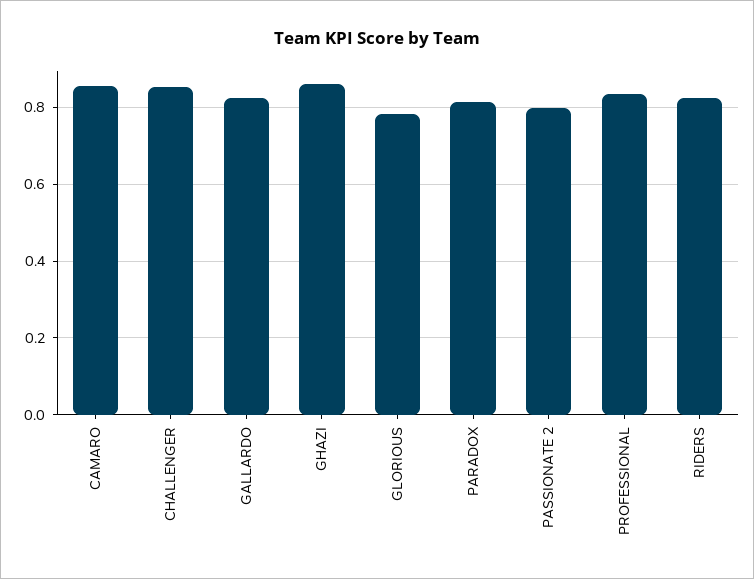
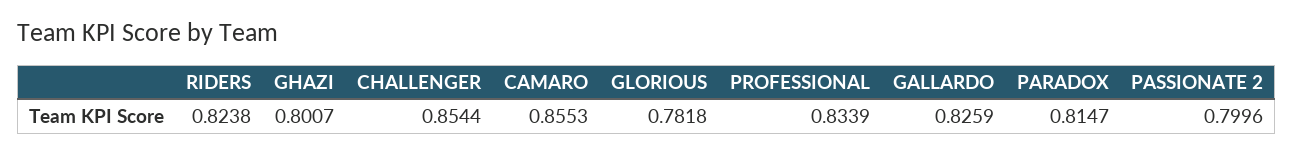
  {
    "CAMARO": 0.8553,
    "CHALLENGER": 0.8544,
    "GALLARDO": 0.8259,
-   "GHAZI": 0.86,
+   "GHAZI": 0.8007,
    "GLORIOUS": 0.7818,
    "PARADOX": 0.8147,
    "PASSIONATE 2": 0.7996,
    "PROFESSIONAL": 0.8339,
    "RIDERS": 0.8238
  }

